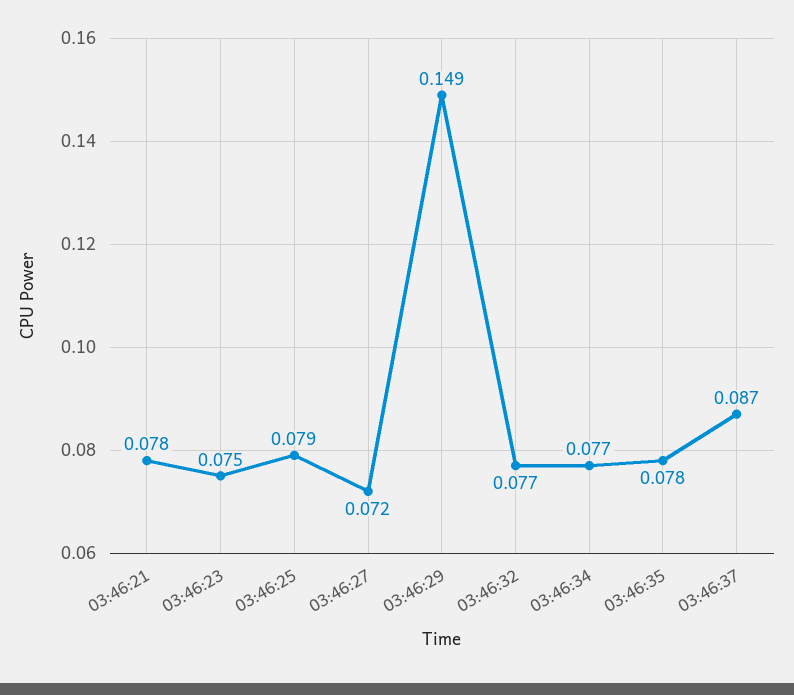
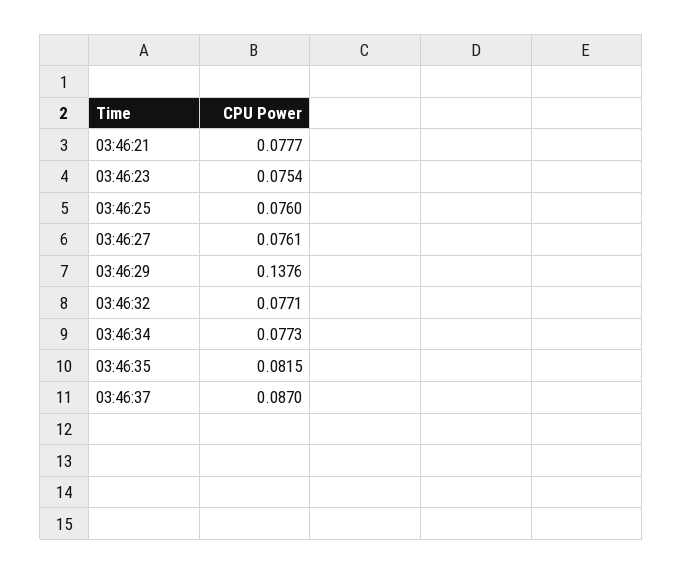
  {
    "03:46:21": 0.0777,
    "03:46:23": 0.0754,
-   "03:46:25": 0.079,
+   "03:46:25": 0.076,
-   "03:46:27": 0.072,
+   "03:46:27": 0.0761,
-   "03:46:29": 0.149,
+   "03:46:29": 0.1376,
    "03:46:32": 0.0771,
    "03:46:34": 0.0773,
-   "03:46:35": 0.078,
+   "03:46:35": 0.0815,
    "03:46:37": 0.087
  }

